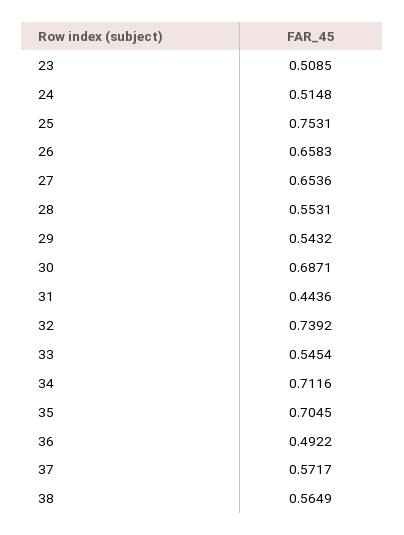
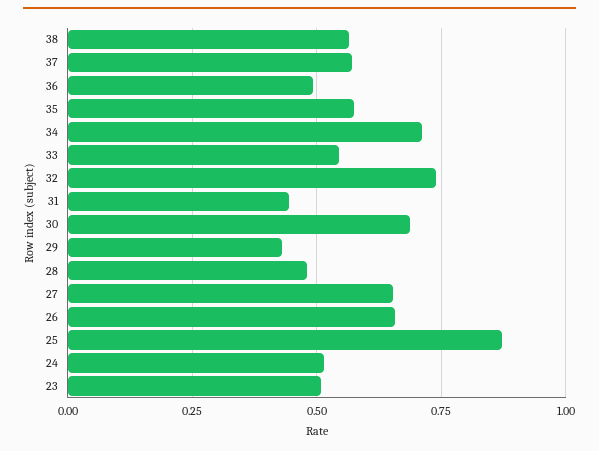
  {
    "23": 0.5085,
    "24": 0.5148,
-   "25": 0.7531,
+   "25": 0.875,
    "26": 0.6583,
    "27": 0.6536,
-   "28": 0.5531,
+   "28": 0.475,
-   "29": 0.5432,
+   "29": 0.425,
    "30": 0.6871,
    "31": 0.4436,
    "32": 0.7392,
    "33": 0.5454,
    "34": 0.7116,
-   "35": 0.7045,
+   "35": 0.575,
    "36": 0.4922,
    "37": 0.5717,
    "38": 0.5649
  }

